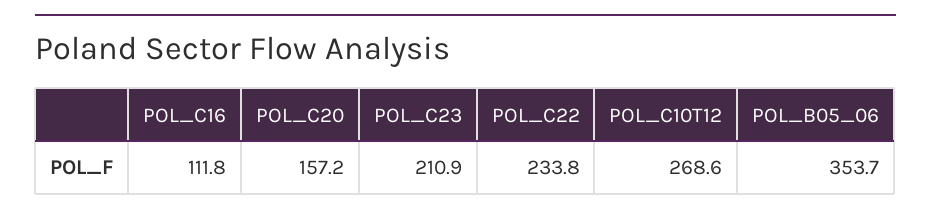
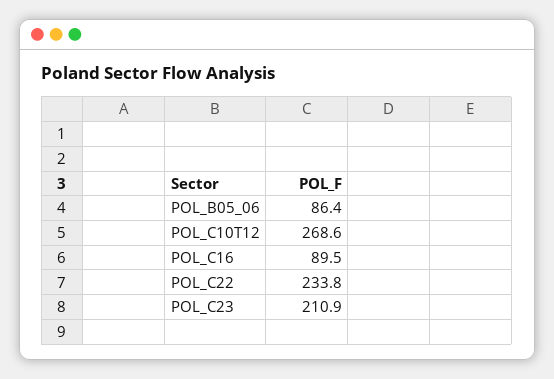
  {
-   "POL_C16": 111.8,
+   "POL_C16": 89.5,
-   "POL_C20": 157.2,
    "POL_C23": 210.9,
    "POL_C22": 233.8,
    "POL_C10T12": 268.6,
-   "POL_B05_06": 353.7
+   "POL_B05_06": 86.4
  }

